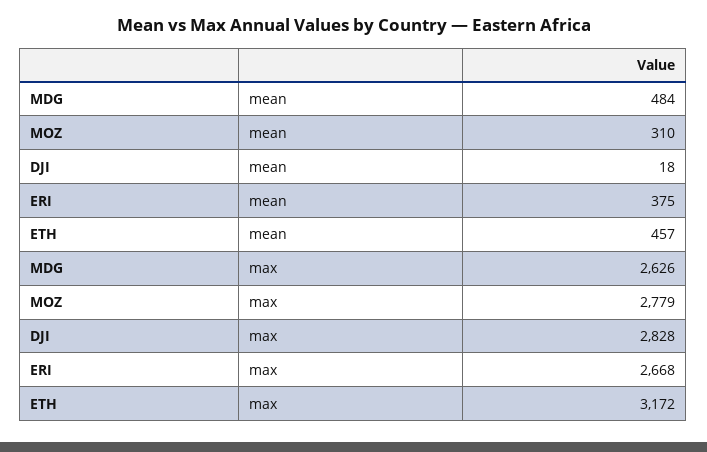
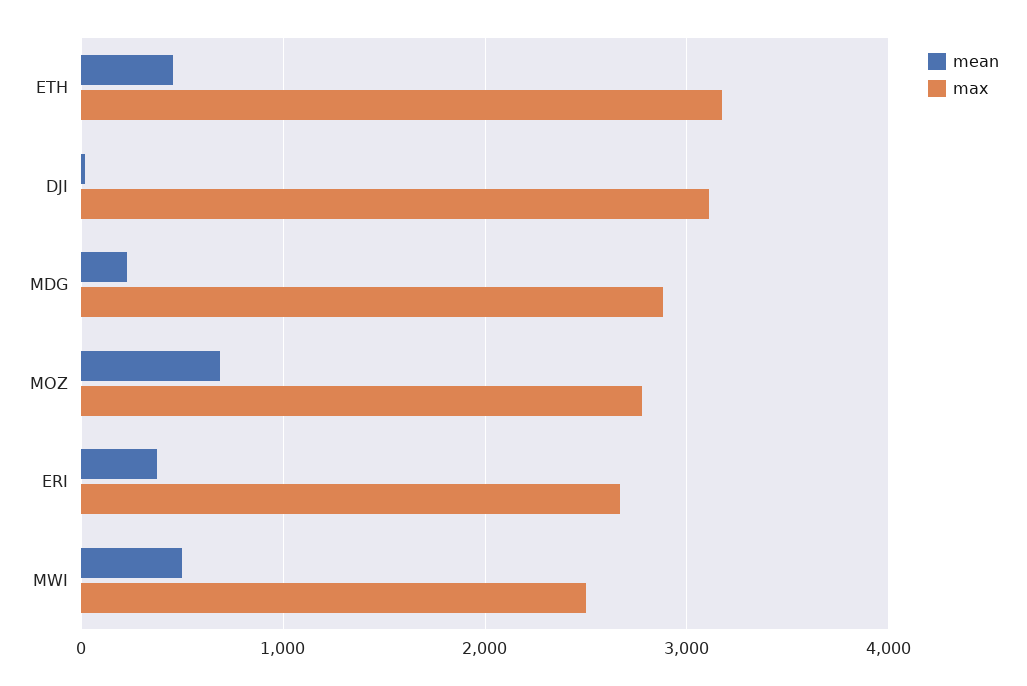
  {
    "mean": {
-     "MDG": 484,
+     "MDG": 200,
-     "MOZ": 310,
+     "MOZ": 700,
      "DJI": 18,
      "ERI": 375,
-     "ETH": 457
+     "ETH": 457,
+     "MWI": 500
    },
    "max": {
-     "MDG": 2626,
+     "MDG": 2900,
      "MOZ": 2779,
-     "DJI": 2828,
+     "DJI": 3100,
      "ERI": 2668,
-     "ETH": 3172
+     "ETH": 3172,
+     "MWI": 2500
    }
  }

